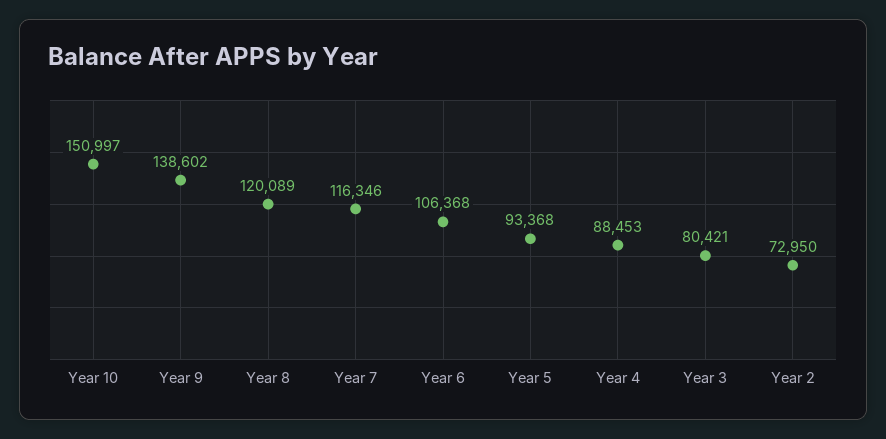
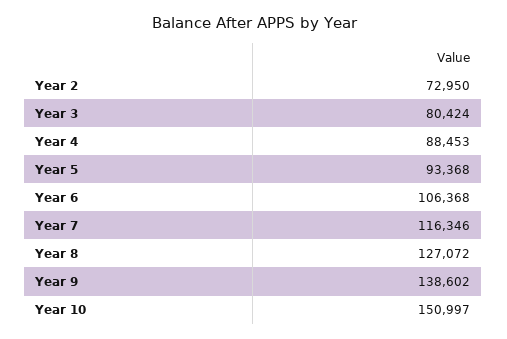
  {
    "Year 10": 150997,
    "Year 9": 138602,
-   "Year 8": 120089,
+   "Year 8": 127072,
    "Year 7": 116346,
    "Year 6": 106368,
    "Year 5": 93368,
    "Year 4": 88453,
-   "Year 3": 80421,
+   "Year 3": 80424,
    "Year 2": 72950
  }

